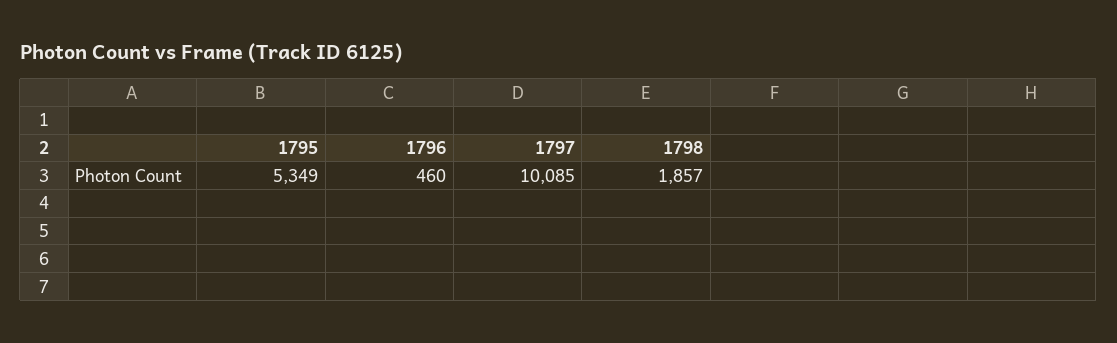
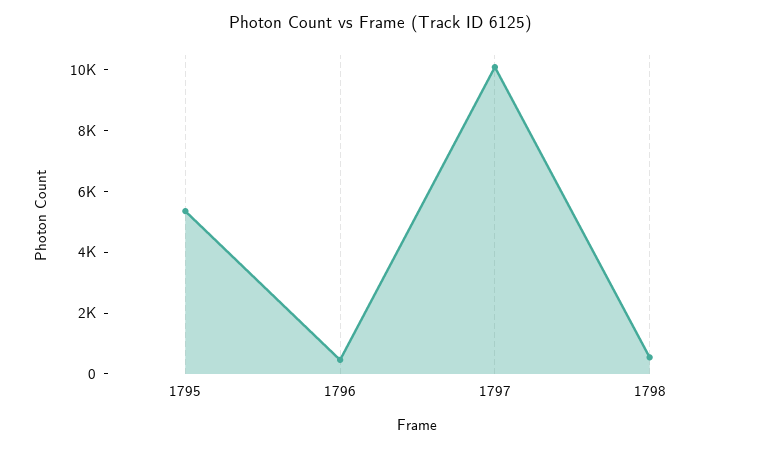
  {
    "1795": 5349,
    "1796": 460,
    "1797": 10085,
-   "1798": 1857
+   "1798": 500
  }

